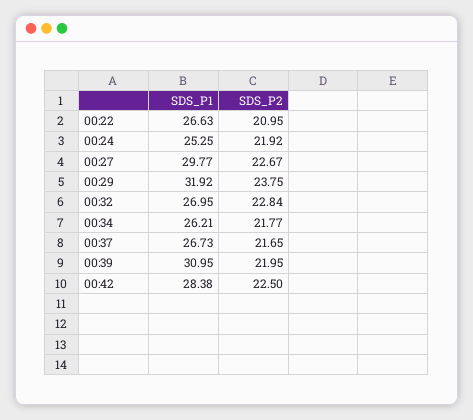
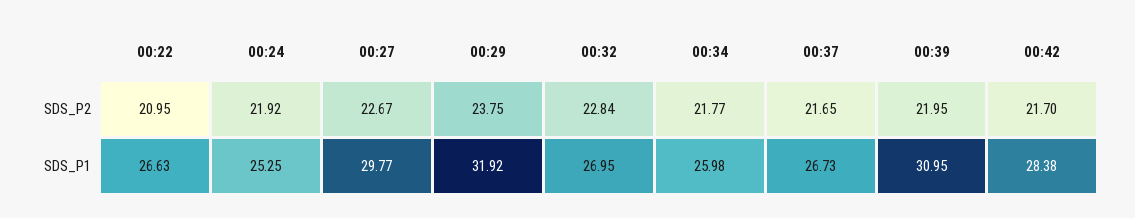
  {
    "SDS_P1": {
      "00:22": 26.63,
      "00:24": 25.25,
      "00:27": 29.77,
      "00:29": 31.92,
      "00:32": 26.95,
-     "00:34": 26.21,
+     "00:34": 25.98,
      "00:37": 26.73,
      "00:39": 30.95,
      "00:42": 28.38
    },
    "SDS_P2": {
      "00:22": 20.95,
      "00:24": 21.92,
      "00:27": 22.67,
      "00:29": 23.75,
      "00:32": 22.84,
      "00:34": 21.77,
      "00:37": 21.65,
      "00:39": 21.95,
-     "00:42": 22.5
+     "00:42": 21.7
    }
  }

